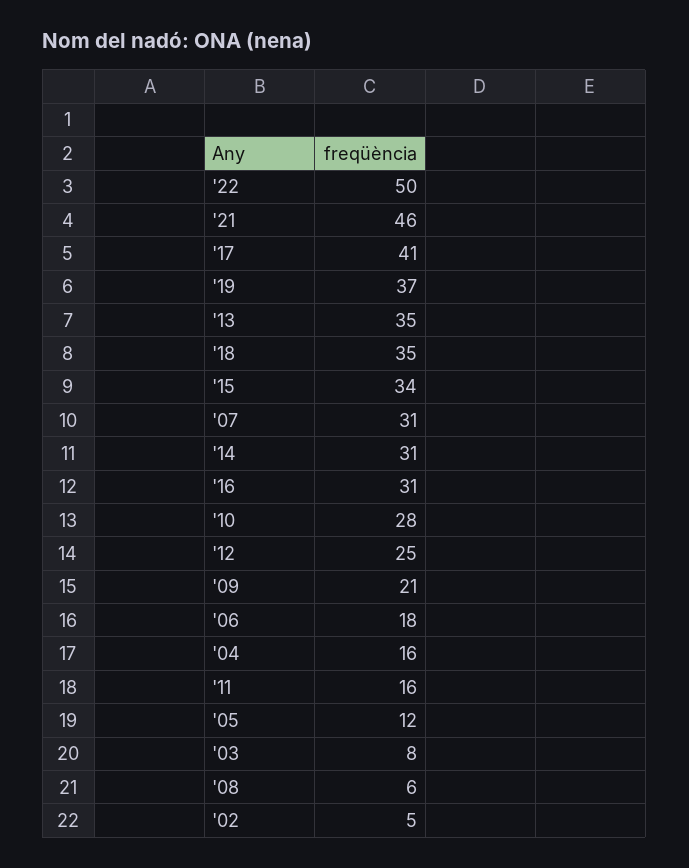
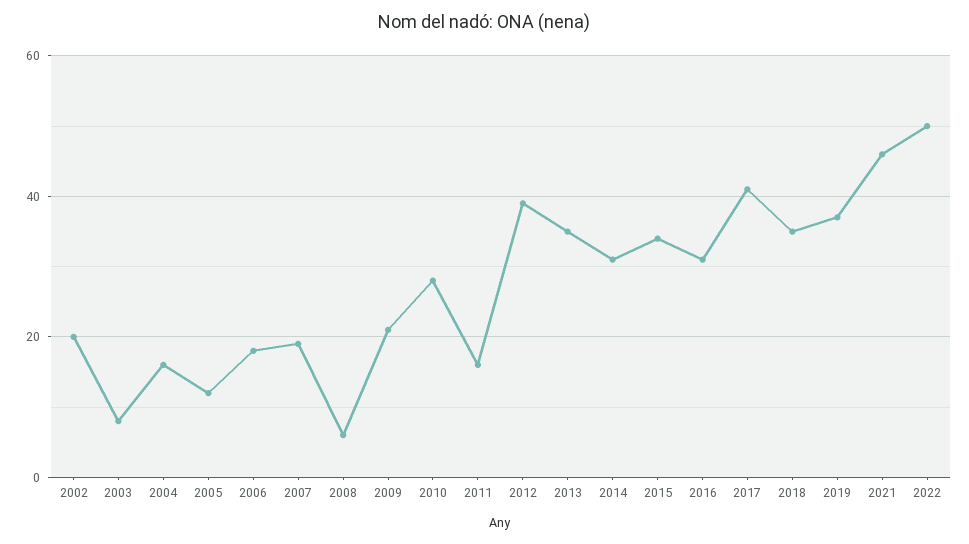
  {
    "'22": 50,
    "'21": 46,
    "'17": 41,
    "'19": 37,
    "'13": 35,
    "'18": 35,
    "'15": 34,
-   "'07": 31,
+   "'07": 20,
    "'14": 31,
    "'16": 31,
    "'10": 28,
-   "'12": 25,
+   "'12": 40,
    "'09": 21,
    "'06": 18,
    "'04": 16,
    "'11": 16,
    "'05": 12,
    "'03": 8,
    "'08": 6,
-   "'02": 5
+   "'02": 20
  }

